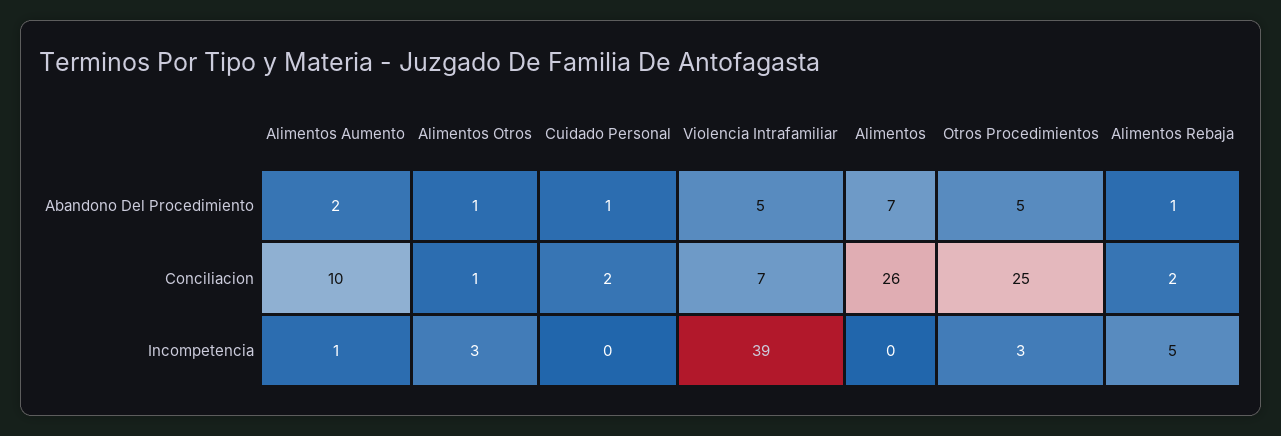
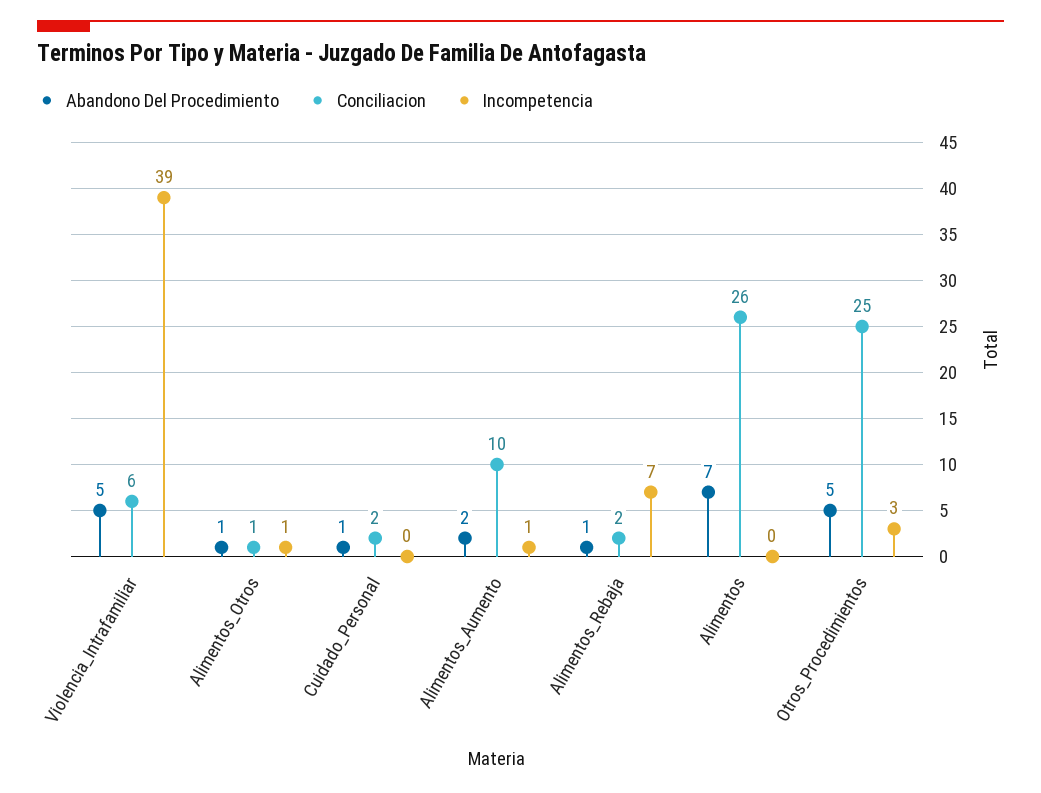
  {
    "Abandono Del Procedimiento": {
      "Alimentos Aumento": 2,
      "Alimentos Otros": 1,
      "Cuidado Personal": 1,
      "Violencia Intrafamiliar": 5,
      "Alimentos": 7,
      "Otros Procedimientos": 5,
      "Alimentos Rebaja": 1
    },
    "Conciliacion": {
      "Alimentos Aumento": 10,
      "Alimentos Otros": 1,
      "Cuidado Personal": 2,
-     "Violencia Intrafamiliar": 7,
+     "Violencia Intrafamiliar": 6,
      "Alimentos": 26,
      "Otros Procedimientos": 25,
      "Alimentos Rebaja": 2
    },
    "Incompetencia": {
      "Alimentos Aumento": 1,
-     "Alimentos Otros": 3,
+     "Alimentos Otros": 1,
      "Cuidado Personal": 0,
      "Violencia Intrafamiliar": 39,
      "Alimentos": 0,
      "Otros Procedimientos": 3,
-     "Alimentos Rebaja": 5
+     "Alimentos Rebaja": 7
    }
  }

